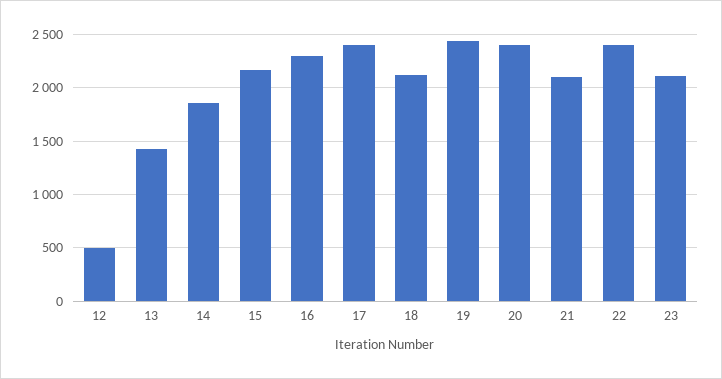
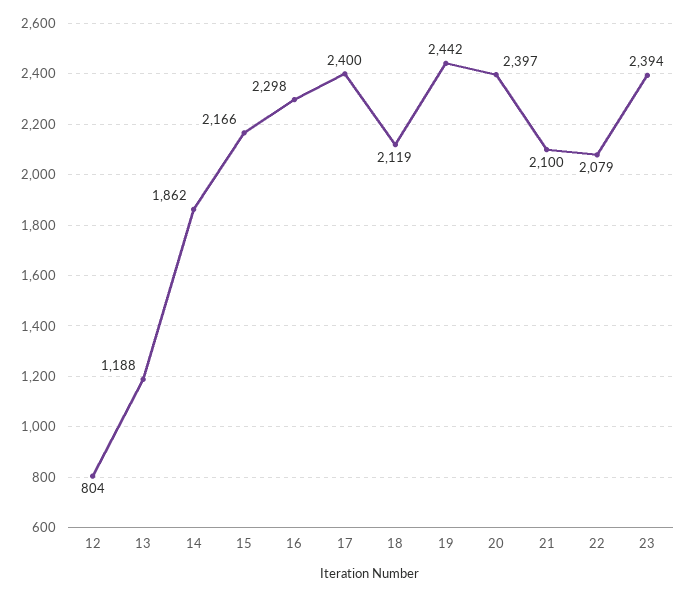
  {
-   "12": 500,
+   "12": 804,
-   "13": 1400,
+   "13": 1188,
    "14": 1862,
    "15": 2166,
    "16": 2298,
    "17": 2400,
    "18": 2119,
    "19": 2442,
    "20": 2397,
    "21": 2100,
-   "22": 2400,
+   "22": 2079,
-   "23": 2100
+   "23": 2394
  }

